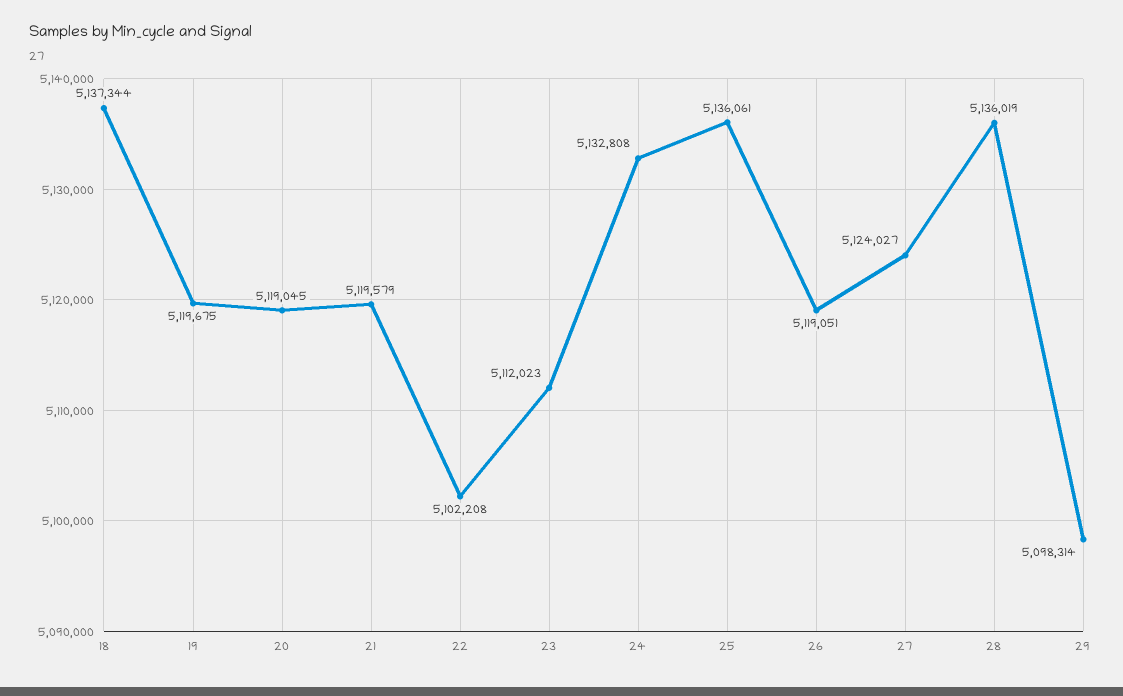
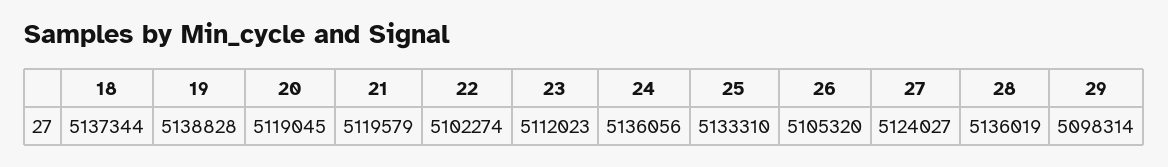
  {
    "18": 5137344,
-   "19": 5119675,
+   "19": 5138828,
    "20": 5119045,
    "21": 5119579,
-   "22": 5102208,
+   "22": 5102274,
    "23": 5112023,
-   "24": 5132808,
+   "24": 5136056,
-   "25": 5136061,
+   "25": 5133310,
-   "26": 5119051,
+   "26": 5105320,
    "27": 5124027,
    "28": 5136019,
    "29": 5098314
  }

